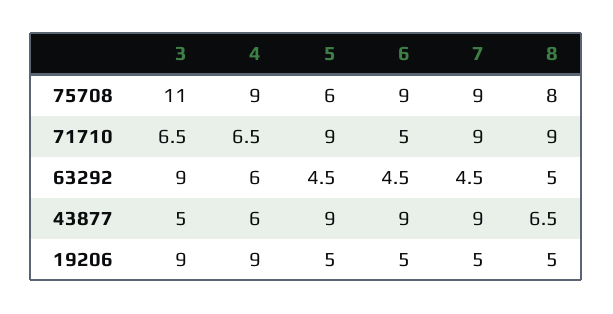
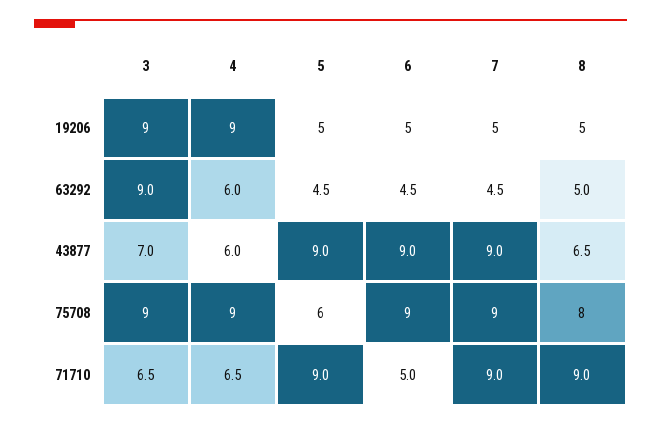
  {
    "3": {
-     "75708": 11,
+     "75708": 9,
      "71710": 6.5,
      "63292": 9,
-     "43877": 5,
+     "43877": 7,
      "19206": 9
    },
    "4": {
      "75708": 9,
      "71710": 6.5,
      "63292": 6,
      "43877": 6,
      "19206": 9
    },
    "5": {
      "75708": 6,
      "71710": 9,
      "63292": 4.5,
      "43877": 9,
      "19206": 5
    },
    "6": {
      "75708": 9,
      "71710": 5,
      "63292": 4.5,
      "43877": 9,
      "19206": 5
    },
    "7": {
      "75708": 9,
      "71710": 9,
      "63292": 4.5,
      "43877": 9,
      "19206": 5
    },
    "8": {
      "75708": 8,
      "71710": 9,
      "63292": 5,
      "43877": 6.5,
      "19206": 5
    }
  }

